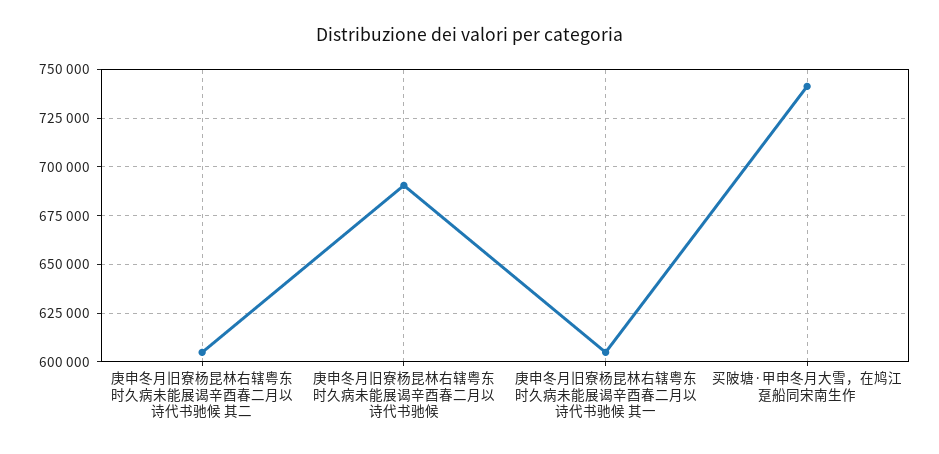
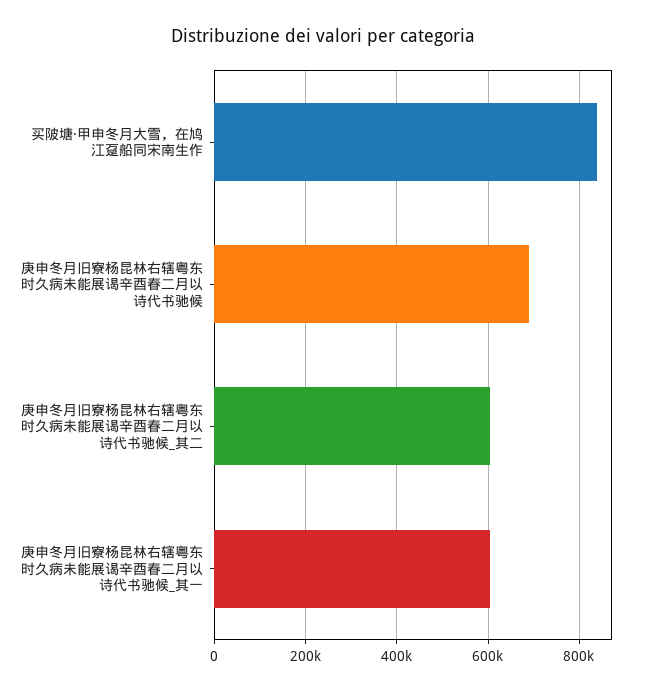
  {
    "庚申冬月旧寮杨昆林右辖粤东时久病未能展谒辛酉春二月以诗代书驰候 其二": 605000,
    "庚申冬月旧寮杨昆林右辖粤东时久病未能展谒辛酉春二月以诗代书驰候": 690000,
    "庚申冬月旧寮杨昆林右辖粤东时久病未能展谒辛酉春二月以诗代书驰候 其一": 605000,
-   "买陂塘·甲申冬月大雪，在鸠江趸船同宋南生作": 740000
+   "买陂塘·甲申冬月大雪，在鸠江趸船同宋南生作": 840000
  }

